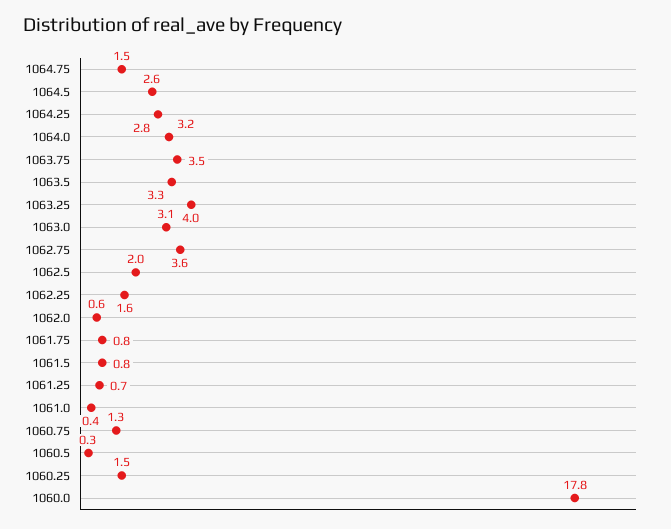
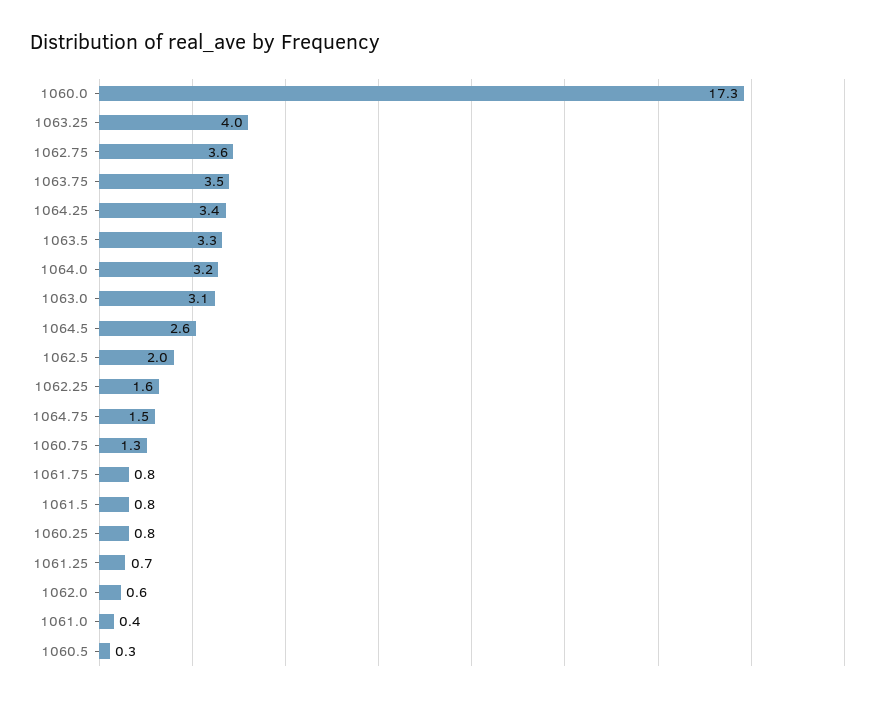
  {
    "1064.75": 1.5,
    "1064.5": 2.6,
-   "1064.25": 2.8,
+   "1064.25": 3.4,
    "1064.0": 3.2,
    "1063.75": 3.5,
    "1063.5": 3.3,
    "1063.25": 4,
    "1063.0": 3.1,
    "1062.75": 3.6,
    "1062.5": 2,
    "1062.25": 1.6,
    "1062.0": 0.6,
    "1061.75": 0.8,
    "1061.5": 0.8,
    "1061.25": 0.7,
    "1061.0": 0.4,
    "1060.75": 1.3,
    "1060.5": 0.3,
-   "1060.25": 1.5,
+   "1060.25": 0.8,
-   "1060.0": 17.8
+   "1060.0": 17.3
  }

